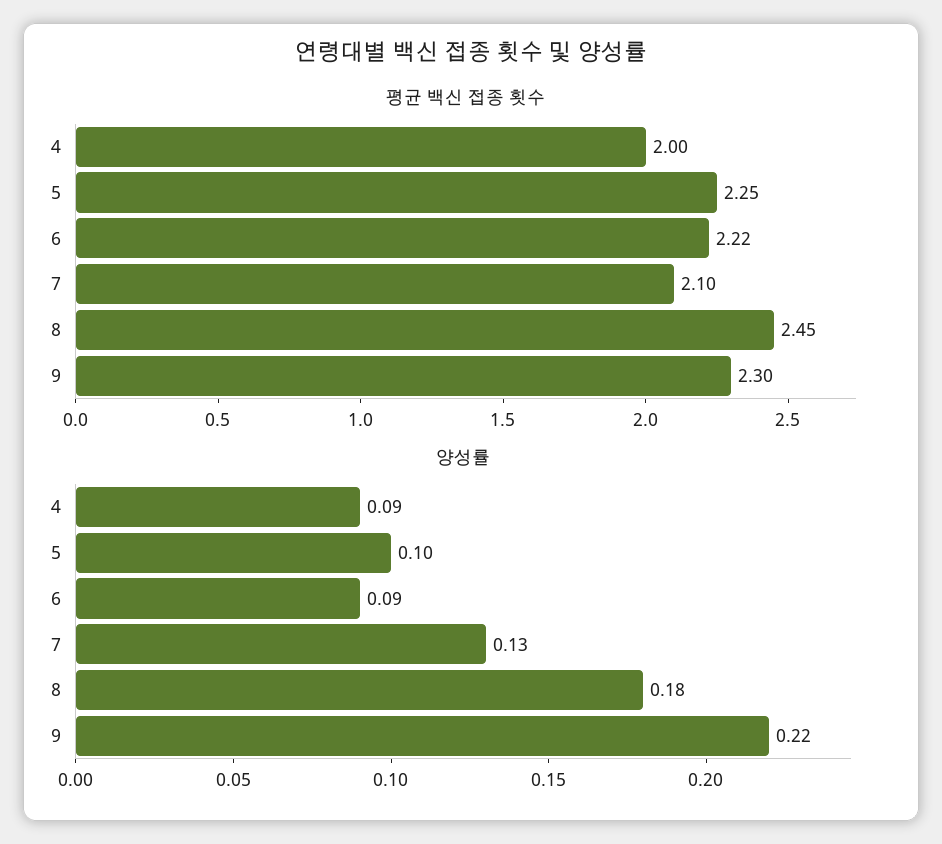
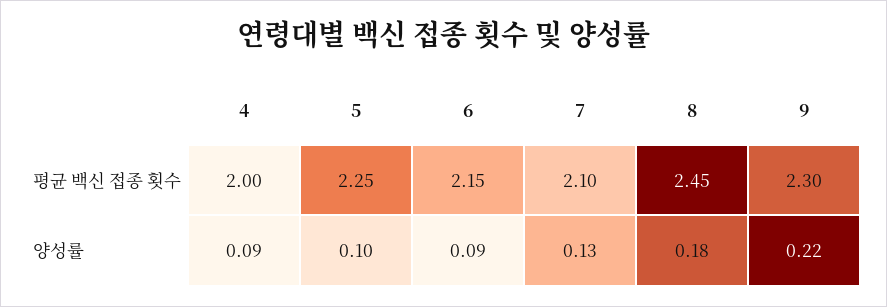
  {
    "평균 백신 접종 횟수": {
      "4": 2,
      "5": 2.25,
-     "6": 2.22,
+     "6": 2.15,
      "7": 2.1,
      "8": 2.45,
      "9": 2.3
    },
    "양성률": {
      "4": 0.09,
      "5": 0.1,
      "6": 0.09,
      "7": 0.13,
      "8": 0.18,
      "9": 0.22
    }
  }

